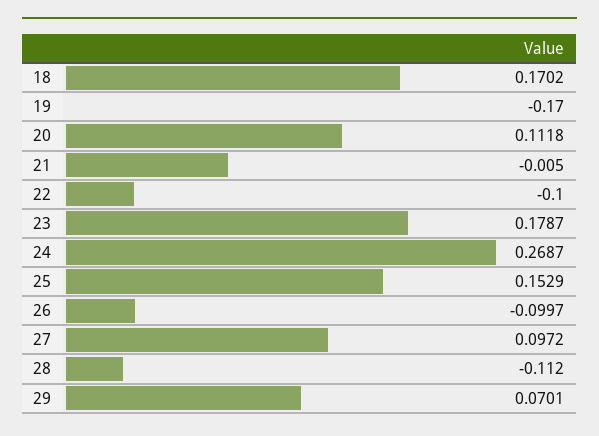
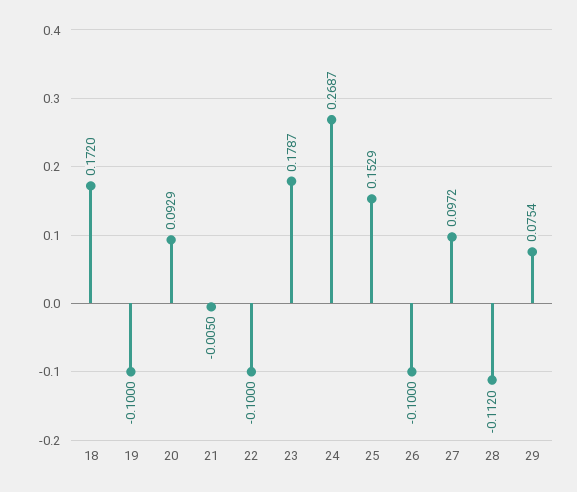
  {
-   "18": 0.1702,
+   "18": 0.172,
-   "19": -0.17,
+   "19": -0.1,
-   "20": 0.1118,
+   "20": 0.0929,
    "21": -0.005,
    "22": -0.1,
    "23": 0.1787,
    "24": 0.2687,
    "25": 0.1529,
-   "26": -0.0997,
+   "26": -0.1,
    "27": 0.0972,
    "28": -0.112,
-   "29": 0.0701
+   "29": 0.0754
  }

